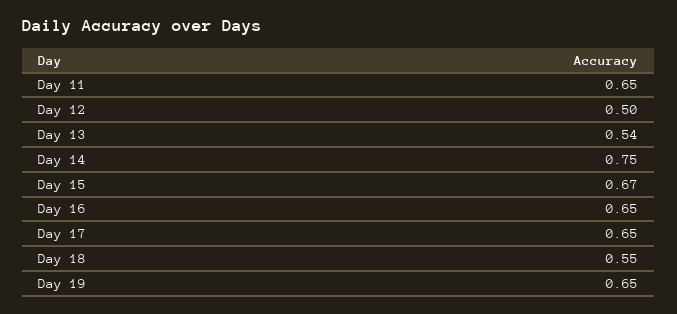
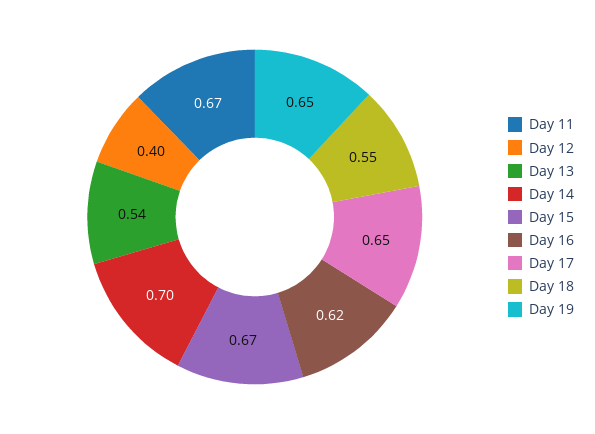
  {
-   "Day 11": 0.65,
+   "Day 11": 0.67,
-   "Day 12": 0.5,
+   "Day 12": 0.4,
    "Day 13": 0.54,
-   "Day 14": 0.75,
+   "Day 14": 0.7,
    "Day 15": 0.67,
-   "Day 16": 0.65,
+   "Day 16": 0.62,
    "Day 17": 0.65,
    "Day 18": 0.55,
    "Day 19": 0.65
  }

